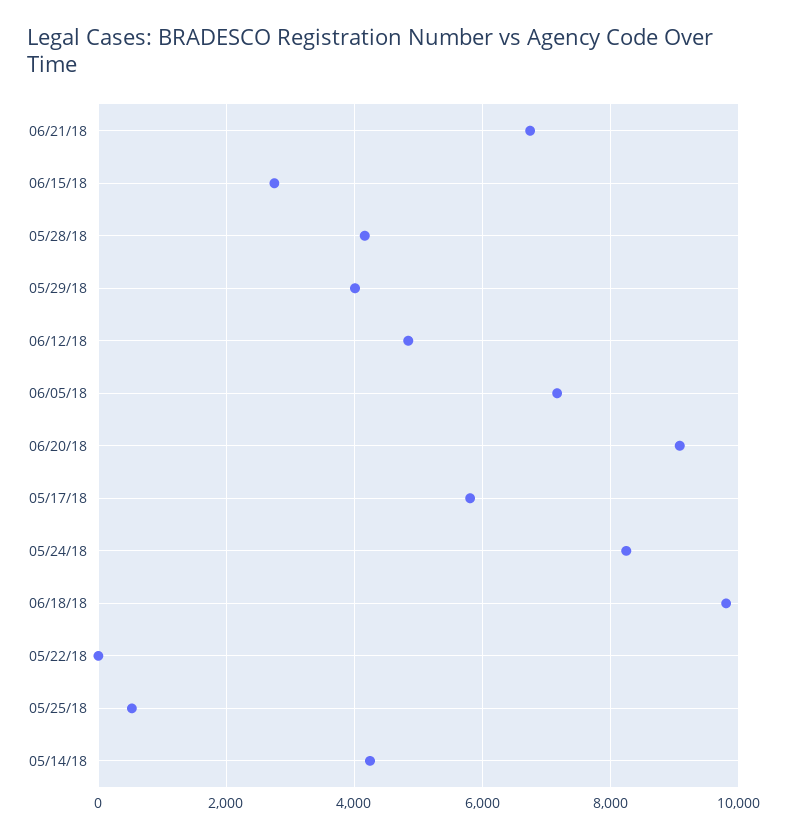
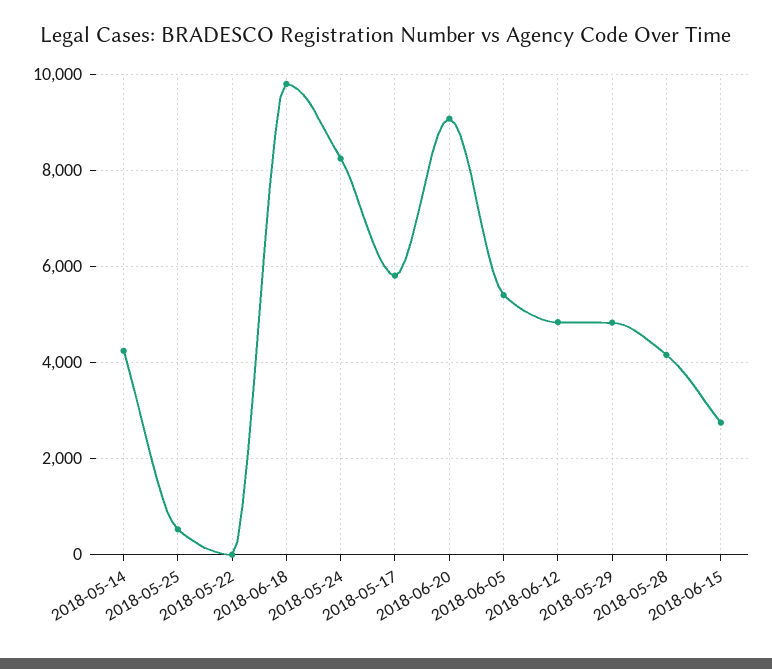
  {
-   "06/21/18": 6800,
    "06/15/18": 2800,
    "05/28/18": 4200,
-   "05/29/18": 4000,
+   "05/29/18": 4800,
    "06/12/18": 4800,
-   "06/05/18": 7200,
+   "06/05/18": 5400,
    "06/20/18": 9000,
    "05/17/18": 5800,
    "05/24/18": 8200,
    "06/18/18": 9800,
    "05/22/18": 0,
    "05/25/18": 600,
    "05/14/18": 4200
  }

